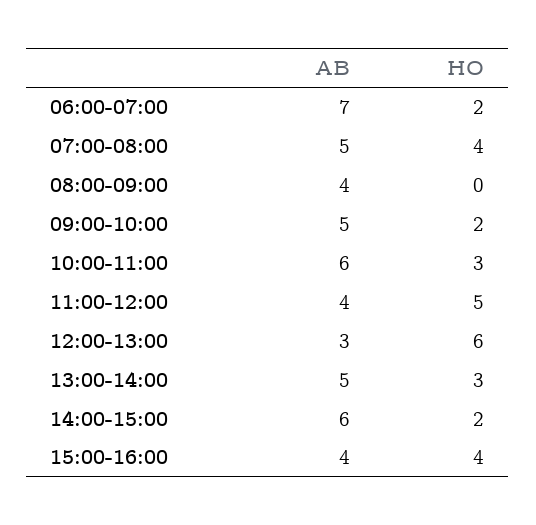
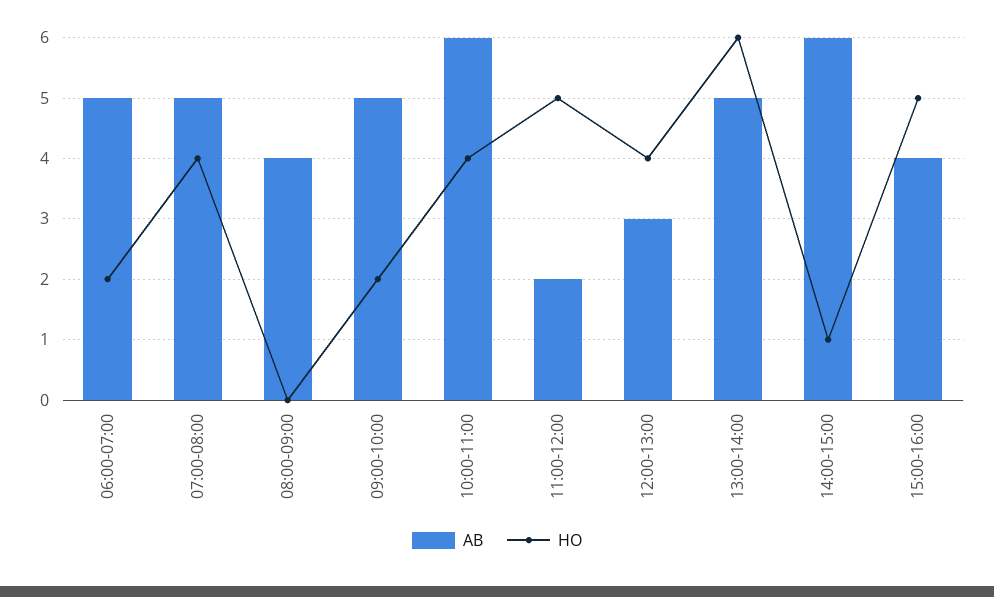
  {
    "AB": {
-     "06:00-07:00": 7,
+     "06:00-07:00": 5,
      "07:00-08:00": 5,
      "08:00-09:00": 4,
      "09:00-10:00": 5,
      "10:00-11:00": 6,
-     "11:00-12:00": 4,
+     "11:00-12:00": 2,
      "12:00-13:00": 3,
      "13:00-14:00": 5,
      "14:00-15:00": 6,
      "15:00-16:00": 4
    },
    "HO": {
      "06:00-07:00": 2,
      "07:00-08:00": 4,
      "08:00-09:00": 0,
      "09:00-10:00": 2,
-     "10:00-11:00": 3,
+     "10:00-11:00": 4,
      "11:00-12:00": 5,
-     "12:00-13:00": 6,
+     "12:00-13:00": 4,
-     "13:00-14:00": 3,
+     "13:00-14:00": 6,
-     "14:00-15:00": 2,
+     "14:00-15:00": 1,
-     "15:00-16:00": 4
+     "15:00-16:00": 5
    }
  }

